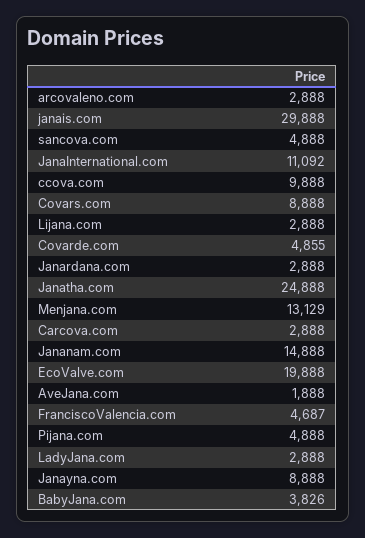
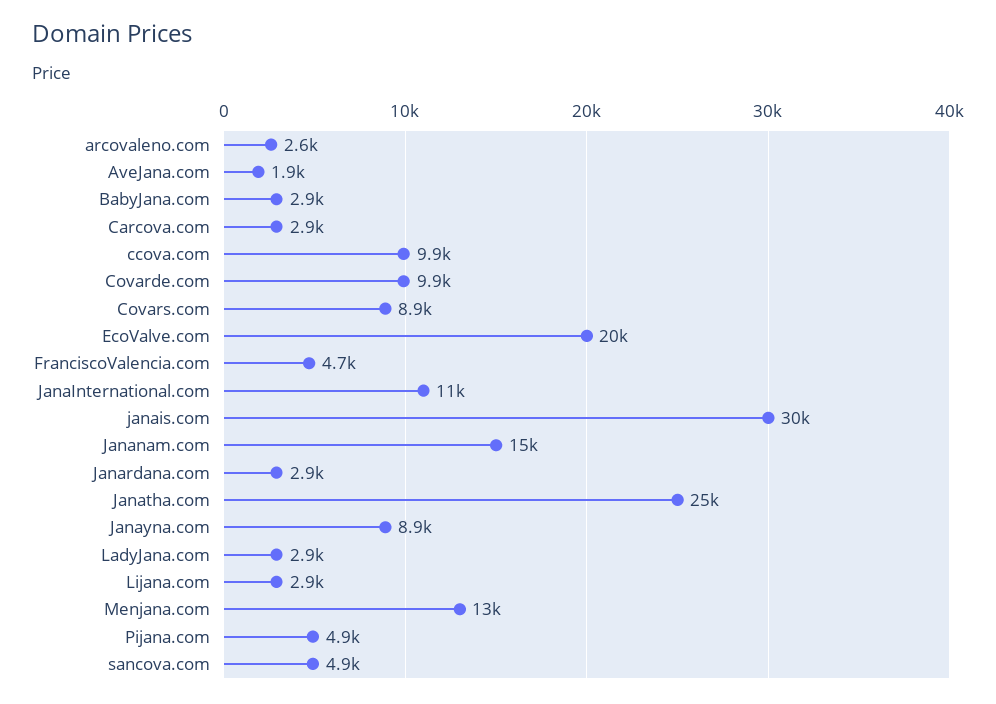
  {
-   "arcovaleno.com": 2888,
+   "arcovaleno.com": 2600,
    "janais.com": 29888,
    "sancova.com": 4888,
    "JanaInternational.com": 11092,
    "ccova.com": 9888,
    "Covars.com": 8888,
    "Lijana.com": 2888,
-   "Covarde.com": 4855,
+   "Covarde.com": 9900,
    "Janardana.com": 2888,
    "Janatha.com": 24888,
    "Menjana.com": 13129,
    "Carcova.com": 2888,
    "Jananam.com": 14888,
    "EcoValve.com": 19888,
    "AveJana.com": 1888,
    "FranciscoValencia.com": 4687,
    "Pijana.com": 4888,
    "LadyJana.com": 2888,
    "Janayna.com": 8888,
-   "BabyJana.com": 3826
+   "BabyJana.com": 2900
  }

